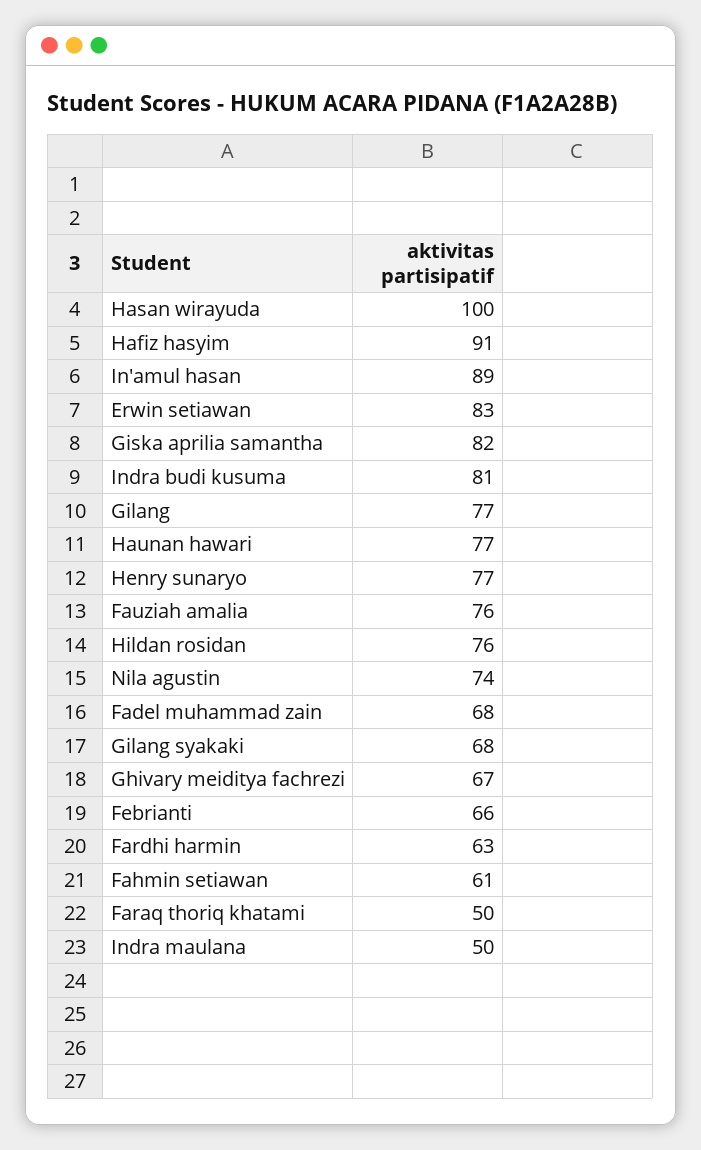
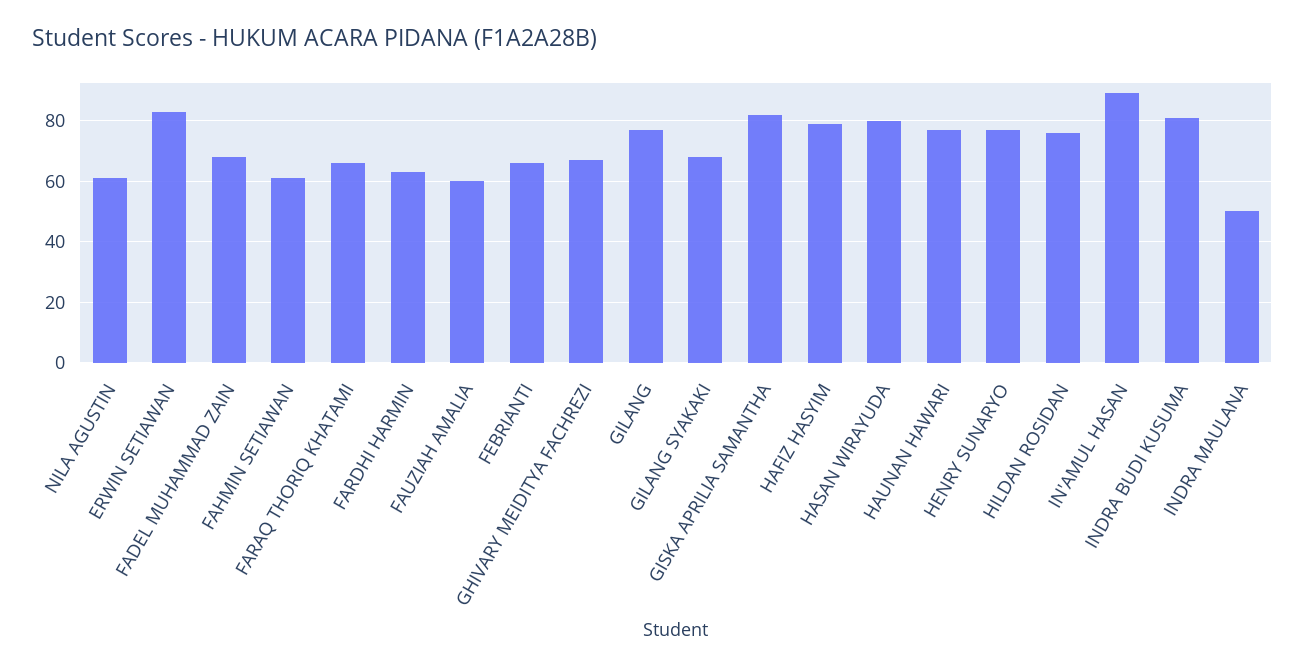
  {
-   "Hasan wirayuda": 100,
+   "Hasan wirayuda": 80,
-   "Hafiz hasyim": 91,
+   "Hafiz hasyim": 80,
    "In'amul hasan": 89,
    "Erwin setiawan": 83,
    "Giska aprilia samantha": 82,
    "Indra budi kusuma": 81,
    "Gilang": 77,
    "Haunan hawari": 77,
    "Henry sunaryo": 77,
-   "Fauziah amalia": 76,
+   "Fauziah amalia": 60,
    "Hildan rosidan": 76,
-   "Nila agustin": 74,
+   "Nila agustin": 60,
    "Fadel muhammad zain": 68,
    "Gilang syakaki": 68,
    "Ghivary meiditya fachrezi": 67,
    "Febrianti": 66,
    "Fardhi harmin": 63,
    "Fahmin setiawan": 61,
-   "Faraq thoriq khatami": 50,
+   "Faraq thoriq khatami": 65,
    "Indra maulana": 50
  }

